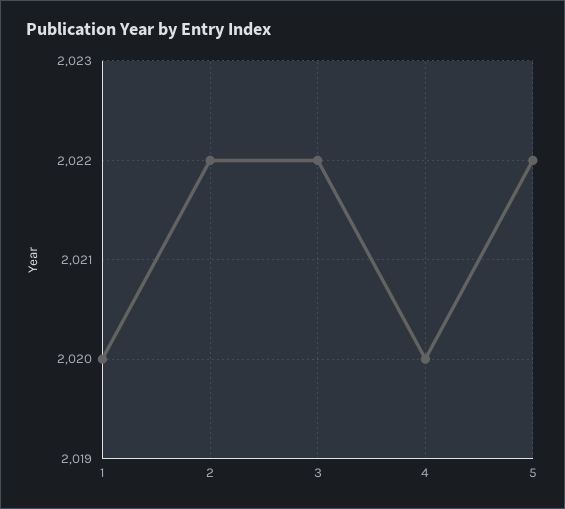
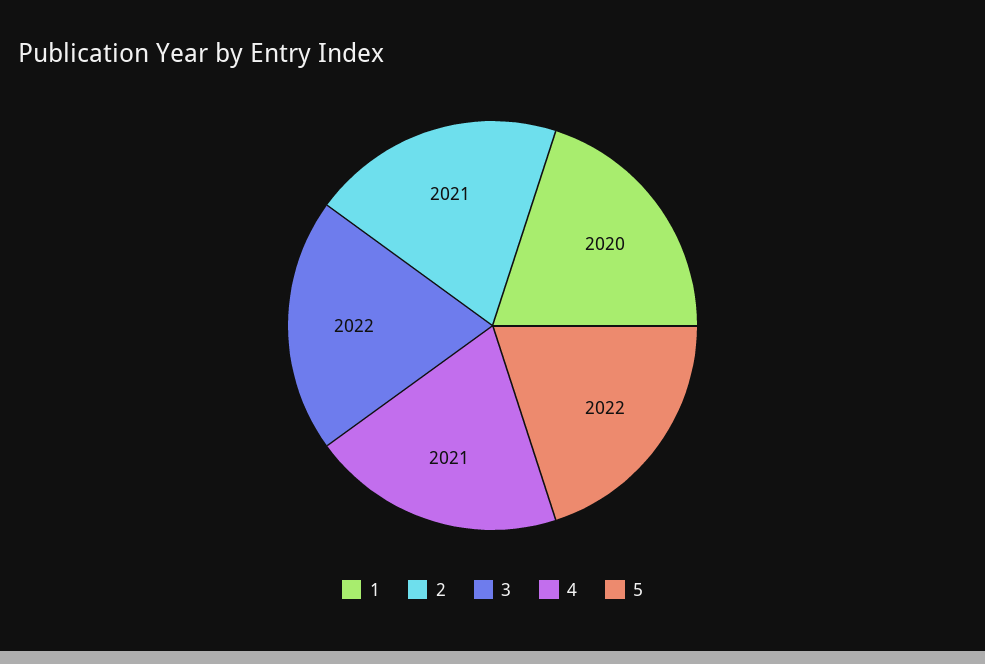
  {
    "1": 2020,
-   "2": 2022,
+   "2": 2021,
    "3": 2022,
-   "4": 2020,
+   "4": 2021,
    "5": 2022
  }

